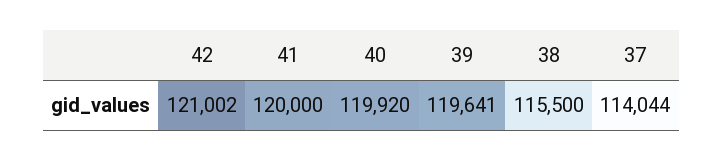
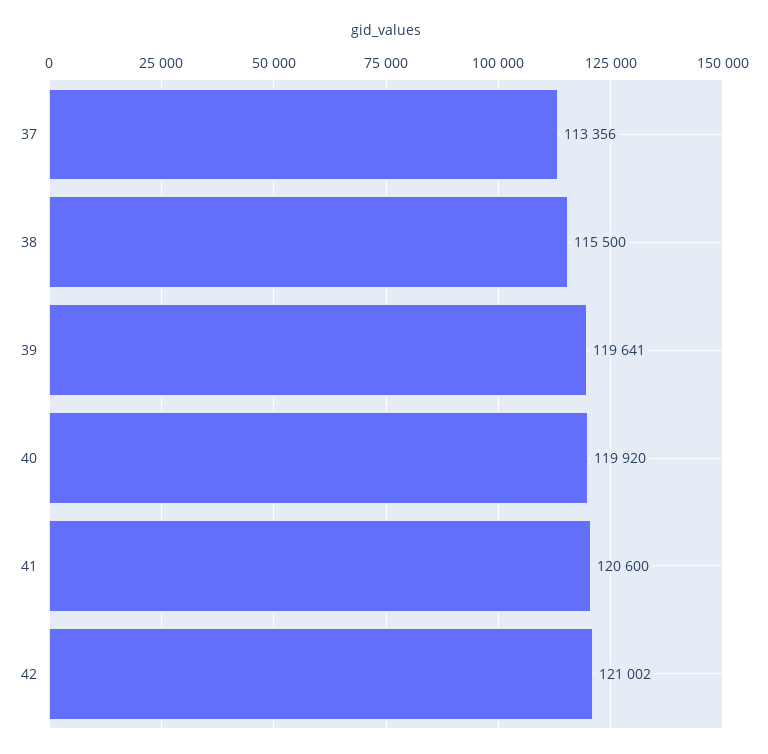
  {
    "42": 121002,
-   "41": 120000,
+   "41": 120600,
    "40": 119920,
    "39": 119641,
    "38": 115500,
-   "37": 114044
+   "37": 113356
  }

